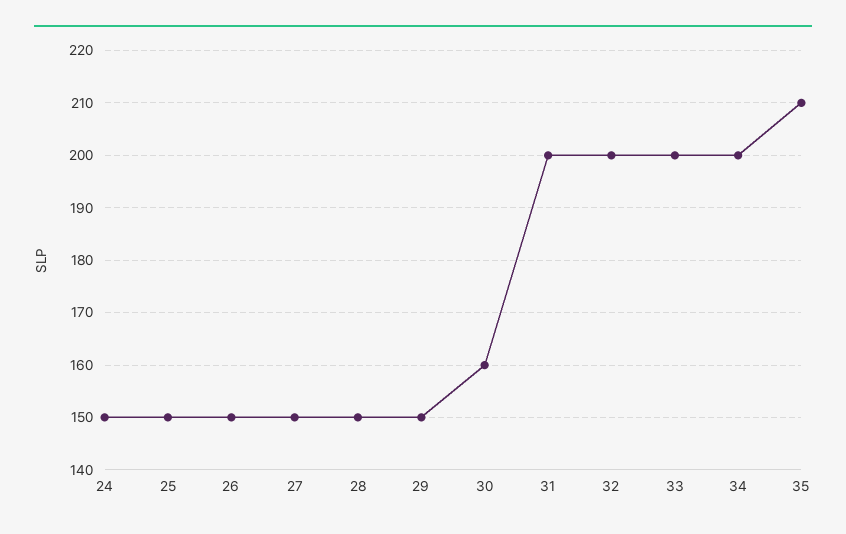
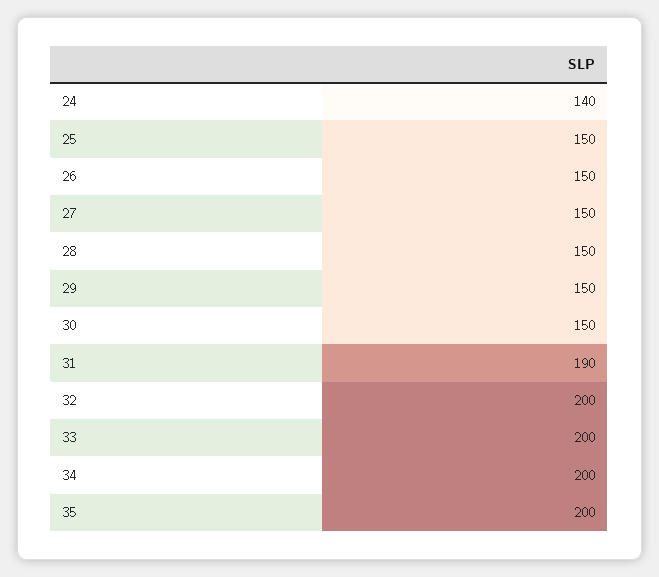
  {
-   "24": 150,
+   "24": 140,
    "25": 150,
    "26": 150,
    "27": 150,
    "28": 150,
    "29": 150,
-   "30": 160,
+   "30": 150,
-   "31": 200,
+   "31": 190,
    "32": 200,
    "33": 200,
    "34": 200,
-   "35": 210
+   "35": 200
  }

